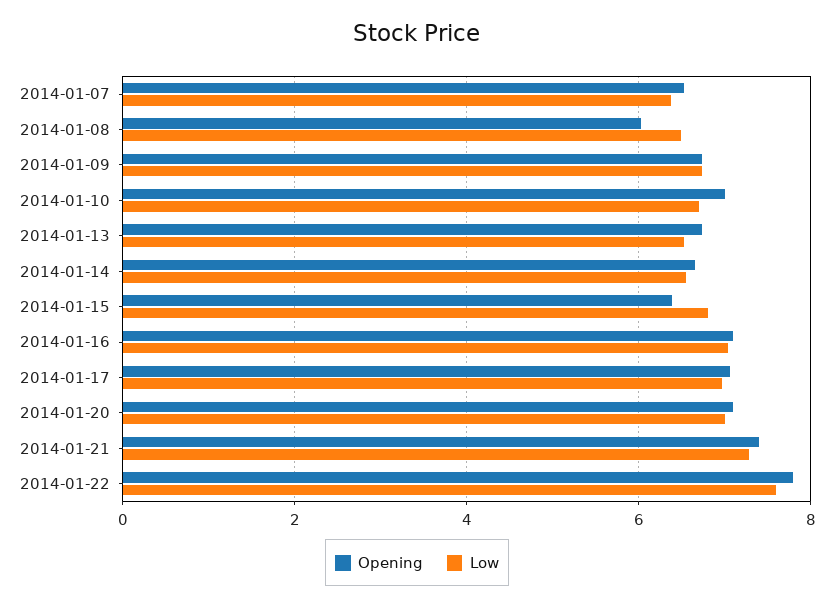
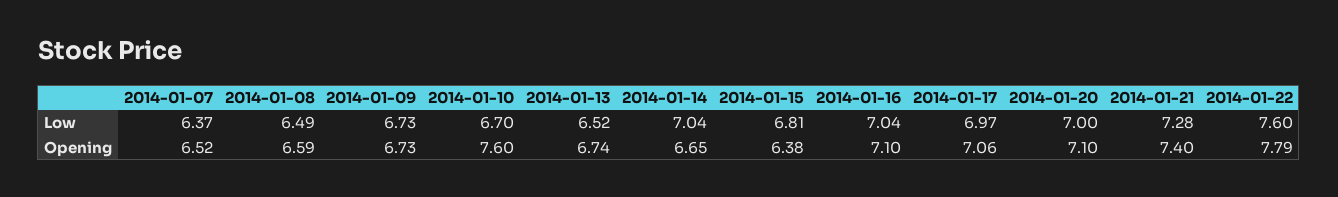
  {
    "Opening": {
      "2014-01-07": 6.52,
-     "2014-01-08": 6,
+     "2014-01-08": 6.59,
      "2014-01-09": 6.73,
-     "2014-01-10": 7,
+     "2014-01-10": 7.6,
      "2014-01-13": 6.74,
      "2014-01-14": 6.65,
      "2014-01-15": 6.38,
      "2014-01-16": 7.1,
      "2014-01-17": 7.06,
      "2014-01-20": 7.1,
      "2014-01-21": 7.4,
      "2014-01-22": 7.79
    },
    "Low": {
      "2014-01-07": 6.37,
      "2014-01-08": 6.49,
      "2014-01-09": 6.73,
      "2014-01-10": 6.7,
      "2014-01-13": 6.52,
-     "2014-01-14": 6.6,
+     "2014-01-14": 7.04,
      "2014-01-15": 6.81,
      "2014-01-16": 7.04,
      "2014-01-17": 6.97,
      "2014-01-20": 7,
      "2014-01-21": 7.28,
      "2014-01-22": 7.6
    }
  }

